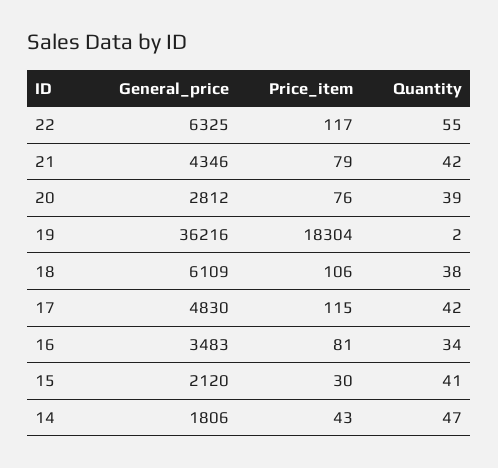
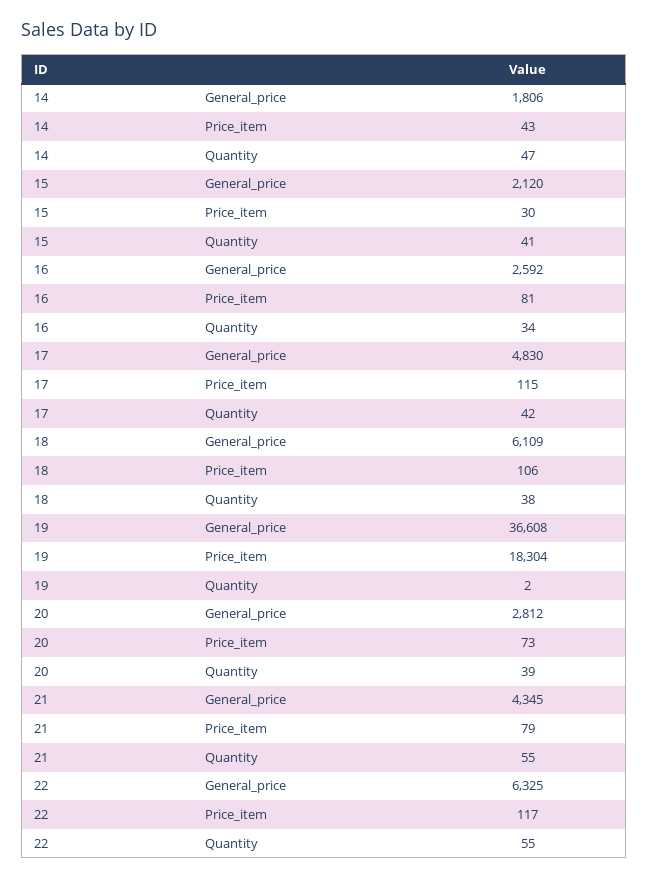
  {
    "General_price": {
      "22": 6325,
-     "21": 4346,
+     "21": 4345,
      "20": 2812,
-     "19": 36216,
+     "19": 36608,
      "18": 6109,
      "17": 4830,
-     "16": 3483,
+     "16": 2592,
      "15": 2120,
      "14": 1806
    },
    "Price_item": {
      "22": 117,
      "21": 79,
-     "20": 76,
+     "20": 73,
      "19": 18304,
      "18": 106,
      "17": 115,
      "16": 81,
      "15": 30,
      "14": 43
    },
    "Quantity": {
      "22": 55,
-     "21": 42,
+     "21": 55,
      "20": 39,
      "19": 2,
      "18": 38,
      "17": 42,
      "16": 34,
      "15": 41,
      "14": 47
    }
  }

